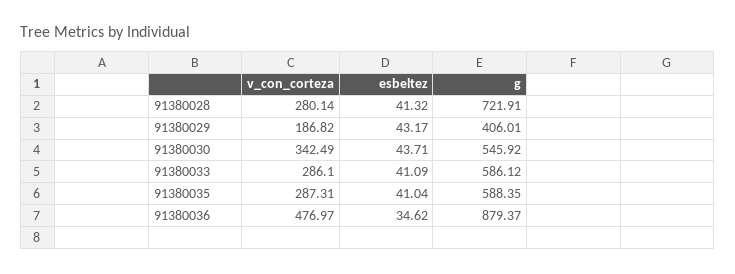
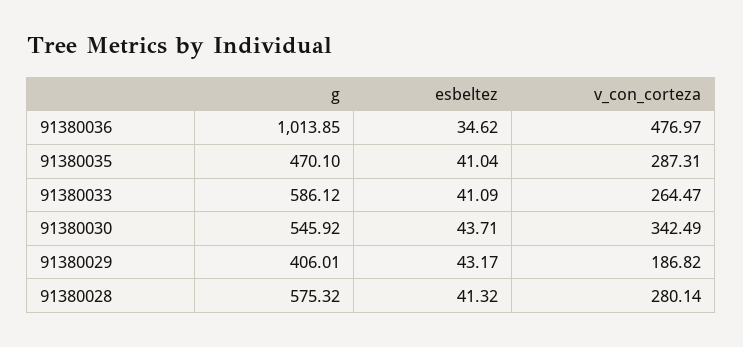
  {
    "v_con_corteza": {
      "91380028": 280.14,
      "91380029": 186.82,
      "91380030": 342.49,
-     "91380033": 286.1,
+     "91380033": 264.47,
      "91380035": 287.31,
      "91380036": 476.97
    },
    "esbeltez": {
      "91380028": 41.32,
      "91380029": 43.17,
      "91380030": 43.71,
      "91380033": 41.09,
      "91380035": 41.04,
      "91380036": 34.62
    },
    "g": {
-     "91380028": 721.91,
+     "91380028": 575.32,
      "91380029": 406.01,
      "91380030": 545.92,
      "91380033": 586.12,
-     "91380035": 588.35,
+     "91380035": 470.1,
-     "91380036": 879.37
+     "91380036": 1013.85
    }
  }

